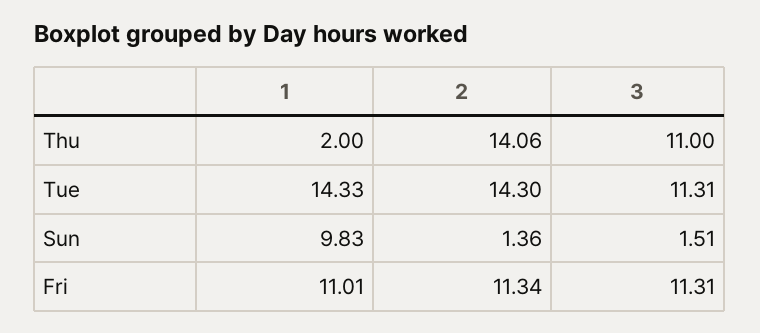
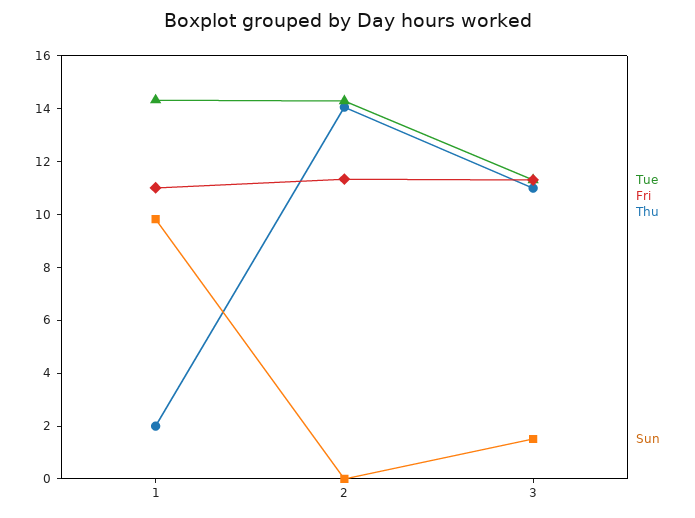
  {
    "Thu": {
      "1": 2,
      "2": 14.06,
      "3": 11
    },
    "Tue": {
      "1": 14.33,
      "2": 14.3,
      "3": 11.31
    },
    "Sun": {
      "1": 9.83,
-     "2": 1.36,
+     "2": 0,
      "3": 1.51
    },
    "Fri": {
      "1": 11.01,
      "2": 11.34,
      "3": 11.31
    }
  }

